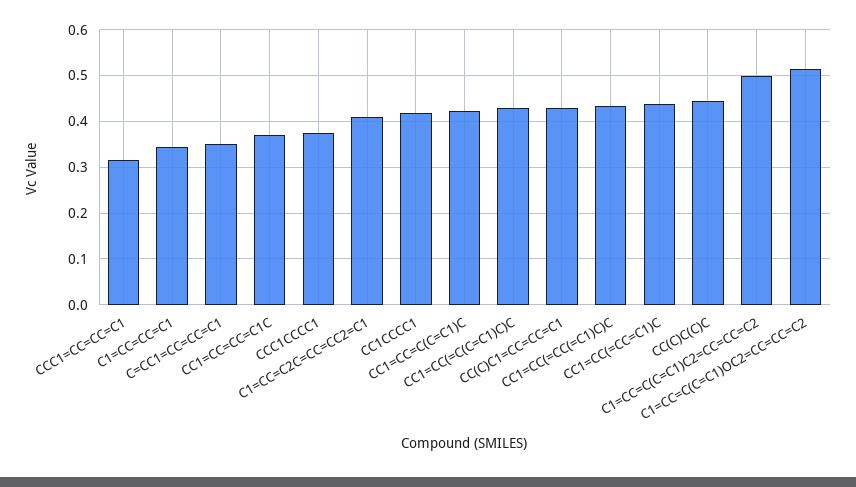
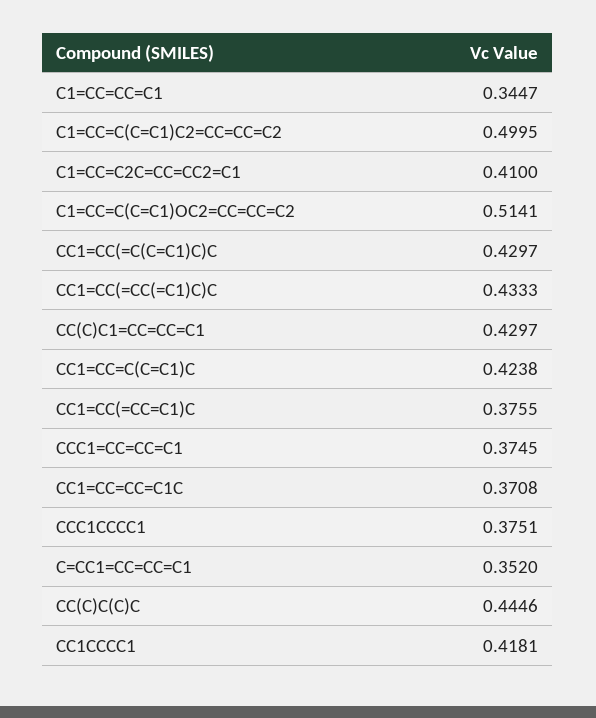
  {
-   "CCC1=CC=CC=C1": 0.32,
+   "CCC1=CC=CC=C1": 0.3745,
    "C1=CC=CC=C1": 0.3447,
    "C=CC1=CC=CC=C1": 0.352,
    "CC1=CC=CC=C1C": 0.3708,
    "CCC1CCCC1": 0.3751,
    "C1=CC=C2C=CC=CC2=C1": 0.41,
    "CC1CCCC1": 0.4181,
    "CC1=CC=C(C=C1)C": 0.4238,
    "CC1=CC(=C(C=C1)C)C": 0.4297,
    "CC(C)C1=CC=CC=C1": 0.4297,
    "CC1=CC(=CC(=C1)C)C": 0.4333,
-   "CC1=CC(=CC=C1)C": 0.44,
+   "CC1=CC(=CC=C1)C": 0.3755,
    "CC(C)C(C)C": 0.4446,
    "C1=CC=C(C=C1)C2=CC=CC=C2": 0.4995,
    "C1=CC=C(C=C1)OC2=CC=CC=C2": 0.5141
  }

